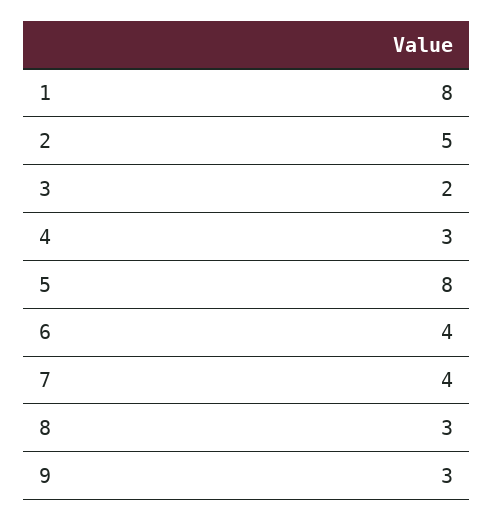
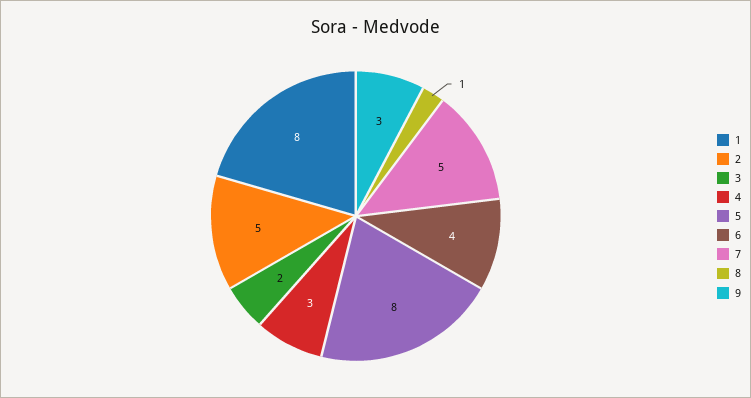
  {
    "1": 8,
    "2": 5,
    "3": 2,
    "4": 3,
    "5": 8,
    "6": 4,
-   "7": 4,
+   "7": 5,
-   "8": 3,
+   "8": 1,
    "9": 3
  }

